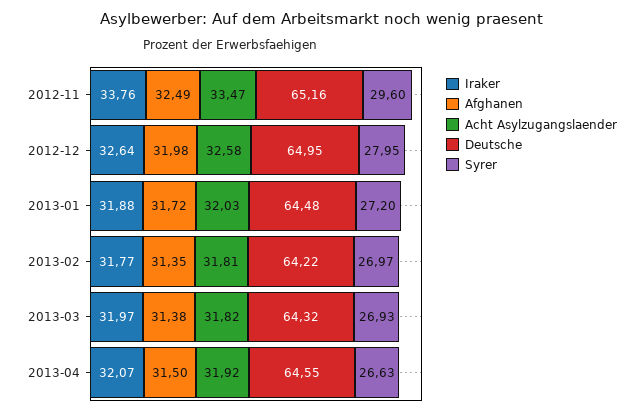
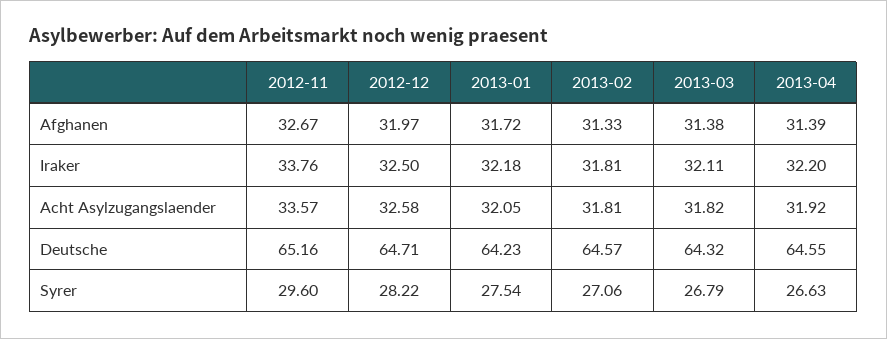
  {
    "Iraker": {
      "2012-11": 33.76,
-     "2012-12": 32.64,
+     "2012-12": 32.5,
-     "2013-01": 31.88,
+     "2013-01": 32.18,
-     "2013-02": 31.77,
+     "2013-02": 31.81,
-     "2013-03": 31.97,
+     "2013-03": 32.11,
-     "2013-04": 32.07
+     "2013-04": 32.2
    },
    "Afghanen": {
-     "2012-11": 32.49,
+     "2012-11": 32.67,
-     "2012-12": 31.98,
+     "2012-12": 31.97,
      "2013-01": 31.72,
-     "2013-02": 31.35,
+     "2013-02": 31.33,
      "2013-03": 31.38,
-     "2013-04": 31.5
+     "2013-04": 31.39
    },
    "Acht Asylzugangslaender": {
-     "2012-11": 33.47,
+     "2012-11": 33.57,
      "2012-12": 32.58,
-     "2013-01": 32.03,
+     "2013-01": 32.05,
      "2013-02": 31.81,
      "2013-03": 31.82,
      "2013-04": 31.92
    },
    "Deutsche": {
      "2012-11": 65.16,
-     "2012-12": 64.95,
+     "2012-12": 64.71,
-     "2013-01": 64.48,
+     "2013-01": 64.23,
-     "2013-02": 64.22,
+     "2013-02": 64.57,
      "2013-03": 64.32,
      "2013-04": 64.55
    },
    "Syrer": {
      "2012-11": 29.6,
-     "2012-12": 27.95,
+     "2012-12": 28.22,
-     "2013-01": 27.2,
+     "2013-01": 27.54,
-     "2013-02": 26.97,
+     "2013-02": 27.06,
-     "2013-03": 26.93,
+     "2013-03": 26.79,
      "2013-04": 26.63
    }
  }

